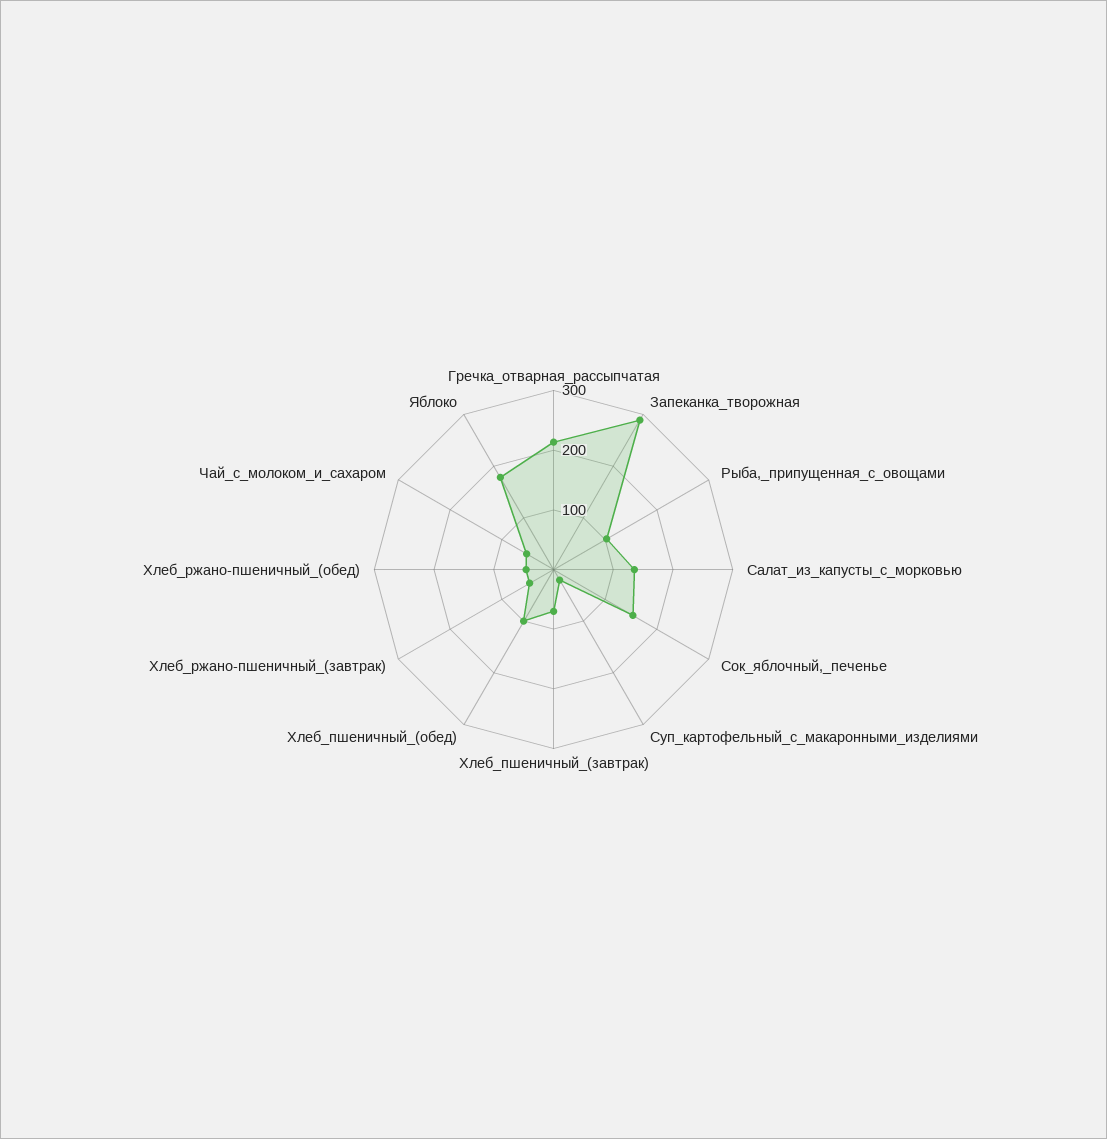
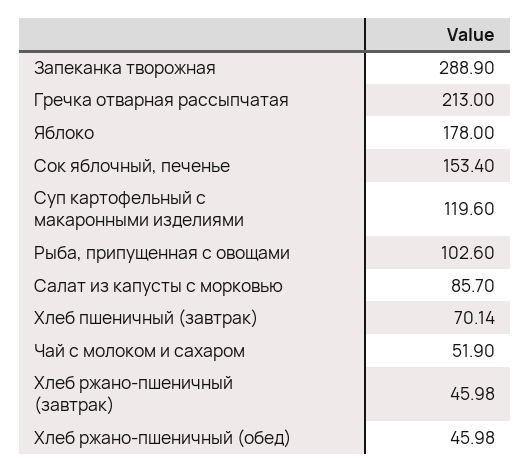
  {
    "Гречка_отварная_рассыпчатая": 213,
    "Запеканка_творожная": 288.9,
    "Рыба,_припущенная_с_овощами": 102.6,
-   "Салат_из_капусты_с_морковью": 140,
+   "Салат_из_капусты_с_морковью": 85.7,
    "Сок_яблочный,_печенье": 153.4,
-   "Суп_картофельный_с_макаронными_изделиями": 20,
+   "Суп_картофельный_с_макаронными_изделиями": 119.6,
    "Хлеб_пшеничный_(завтрак)": 70.14,
-   "Хлеб_пшеничный_(обед)": 100,
    "Хлеб_ржано-пшеничный_(завтрак)": 45.98,
    "Хлеб_ржано-пшеничный_(обед)": 45.98,
    "Чай_с_молоком_и_сахаром": 51.9,
    "Яблоко": 178
  }

